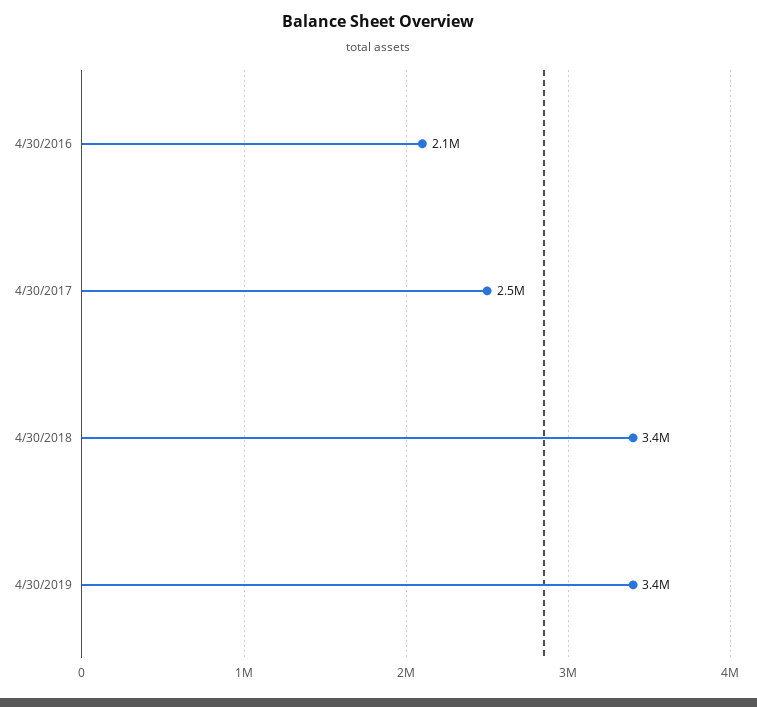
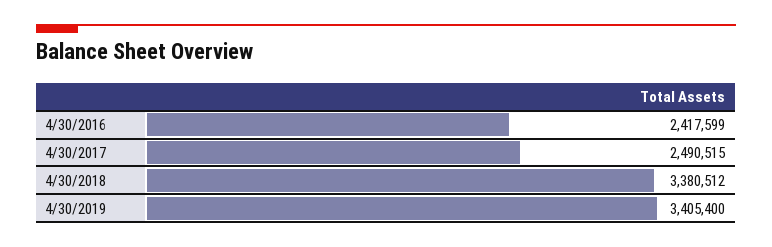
  {
-   "4/30/2016": 2100000,
+   "4/30/2016": 2417599,
    "4/30/2017": 2490515,
    "4/30/2018": 3380512,
    "4/30/2019": 3405400
  }

